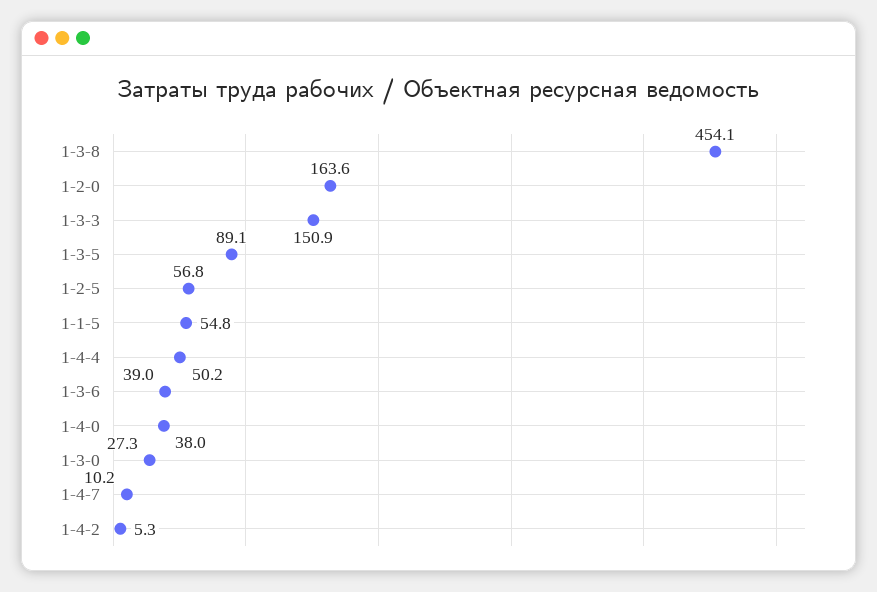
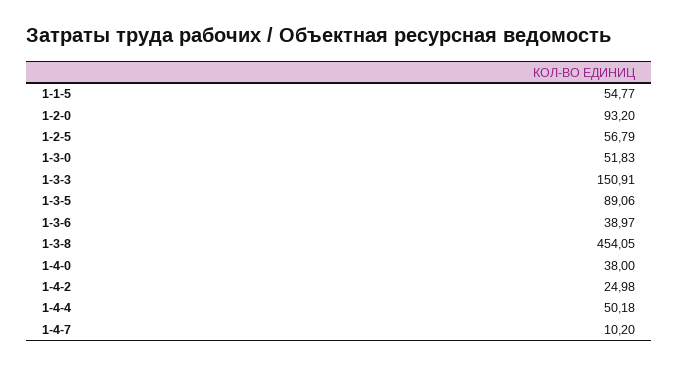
  {
    "1-3-8": 454.05,
-   "1-2-0": 163.6,
+   "1-2-0": 93.2,
    "1-3-3": 150.91,
    "1-3-5": 89.06,
    "1-2-5": 56.79,
    "1-1-5": 54.77,
    "1-4-4": 50.18,
    "1-3-6": 38.97,
    "1-4-0": 38,
-   "1-3-0": 27.3,
+   "1-3-0": 51.83,
    "1-4-7": 10.2,
-   "1-4-2": 5.3
+   "1-4-2": 24.98
  }

